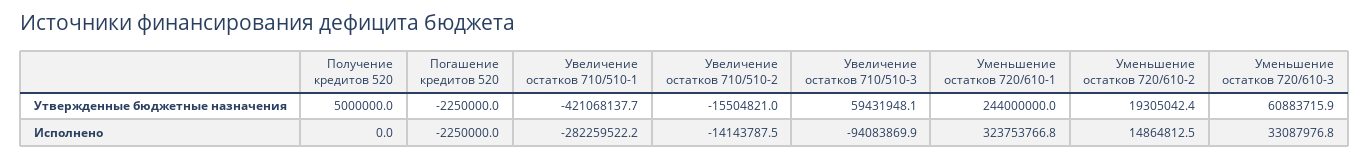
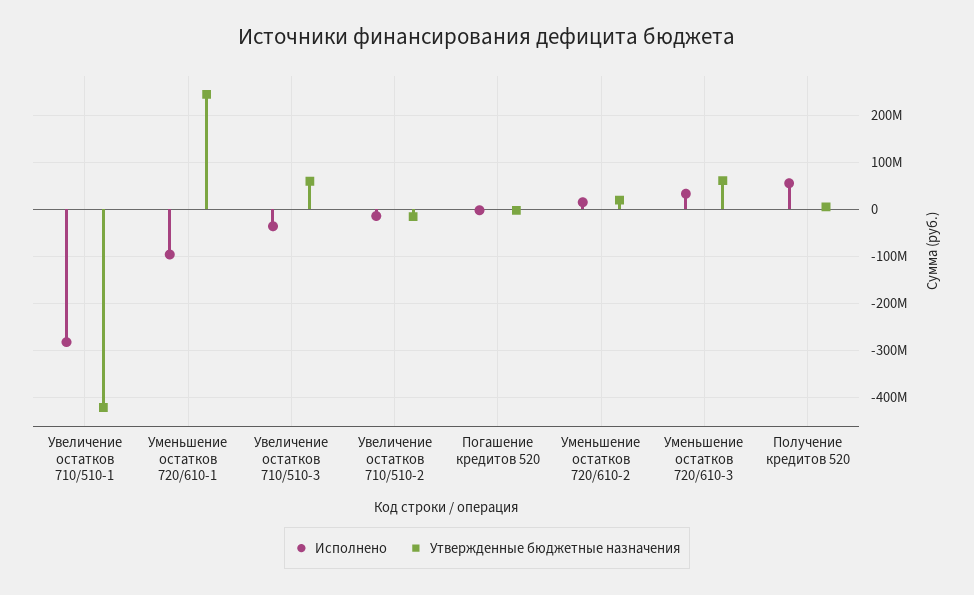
  {
    "Утвержденные бюджетные назначения": {
      "Получение кредитов 520": 5000000,
      "Погашение кредитов 520": -2250000,
      "Увеличение остатков 710/510-1": -421068137.7,
      "Увеличение остатков 710/510-2": -15504821,
      "Увеличение остатков 710/510-3": 59431948.1,
      "Уменьшение остатков 720/610-1": 244000000,
      "Уменьшение остатков 720/610-2": 19305042.4,
      "Уменьшение остатков 720/610-3": 60883715.9
    },
    "Исполнено": {
-     "Получение кредитов 520": 0,
+     "Получение кредитов 520": 60000000,
      "Погашение кредитов 520": -2250000,
      "Увеличение остатков 710/510-1": -282259522.2,
      "Увеличение остатков 710/510-2": -14143787.5,
-     "Увеличение остатков 710/510-3": -94083869.9,
+     "Увеличение остатков 710/510-3": -40000000,
-     "Уменьшение остатков 720/610-1": 323753766.8,
+     "Уменьшение остатков 720/610-1": -100000000,
      "Уменьшение остатков 720/610-2": 14864812.5,
      "Уменьшение остатков 720/610-3": 33087976.8
    }
  }

